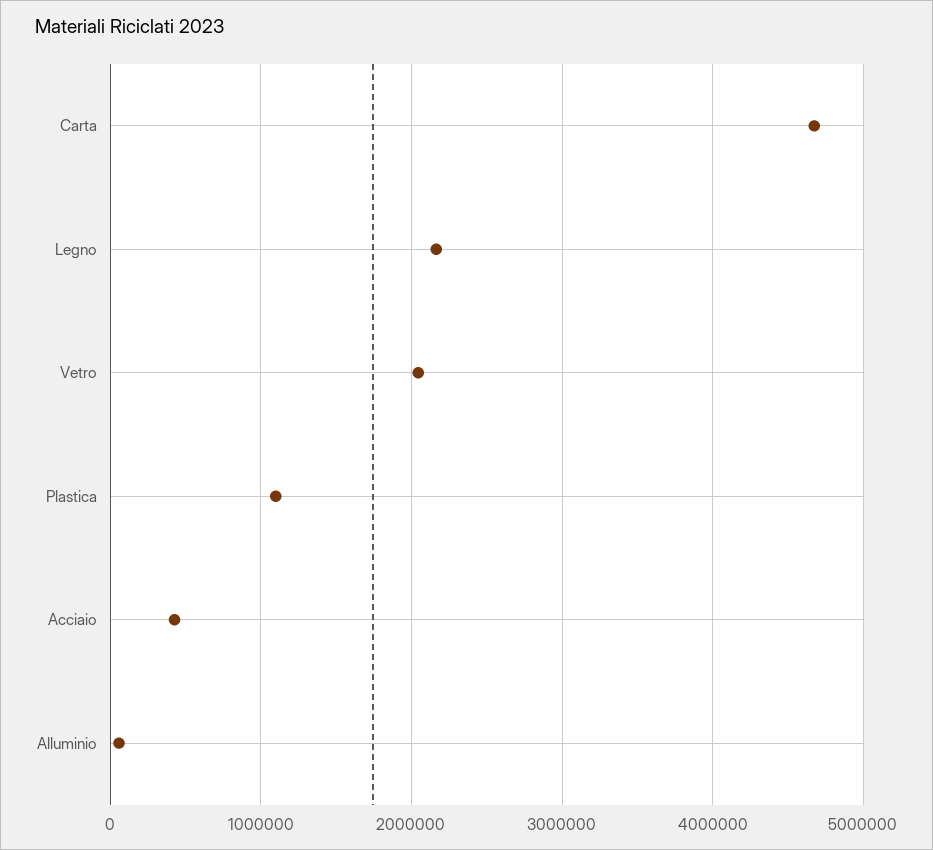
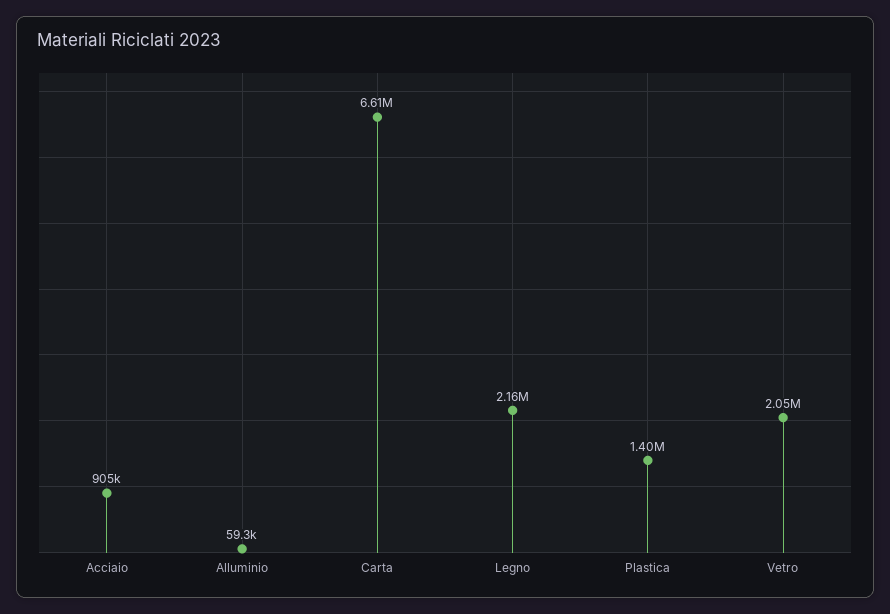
  {
-   "Carta": 4700000,
+   "Carta": 6610000,
    "Legno": 2160000,
    "Vetro": 2050000,
-   "Plastica": 1100000,
+   "Plastica": 1400000,
-   "Acciaio": 400000,
+   "Acciaio": 905000,
    "Alluminio": 59300
  }

